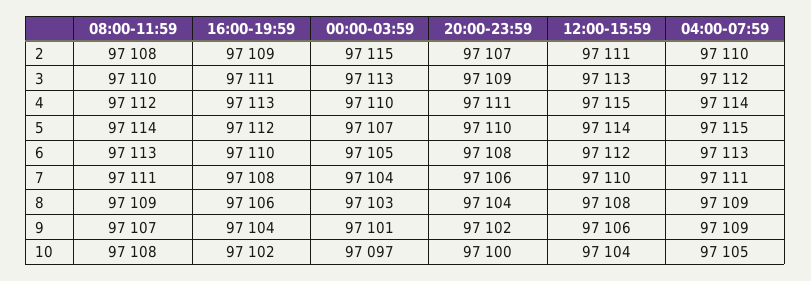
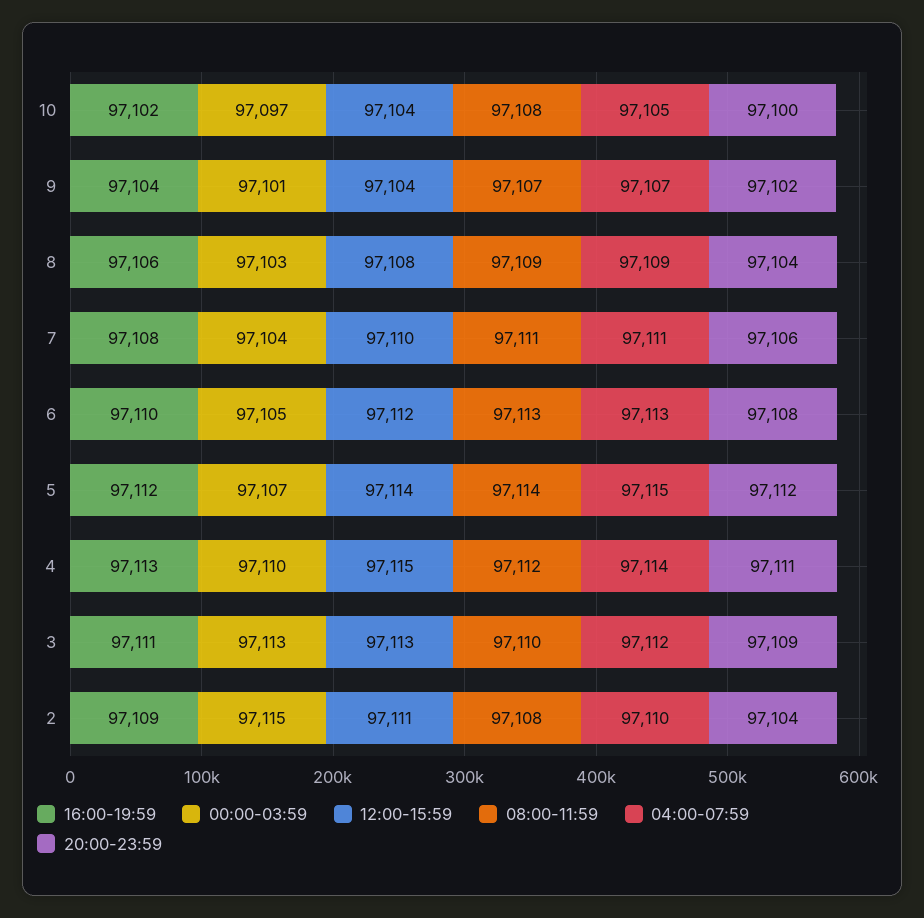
  {
    "08:00-11:59": {
      "2": 97108,
      "3": 97110,
      "4": 97112,
      "5": 97114,
      "6": 97113,
      "7": 97111,
      "8": 97109,
      "9": 97107,
      "10": 97108
    },
    "16:00-19:59": {
      "2": 97109,
      "3": 97111,
      "4": 97113,
      "5": 97112,
      "6": 97110,
      "7": 97108,
      "8": 97106,
      "9": 97104,
      "10": 97102
    },
    "00:00-03:59": {
      "2": 97115,
      "3": 97113,
      "4": 97110,
      "5": 97107,
      "6": 97105,
      "7": 97104,
      "8": 97103,
      "9": 97101,
      "10": 97097
    },
    "20:00-23:59": {
-     "2": 97107,
+     "2": 97104,
      "3": 97109,
      "4": 97111,
-     "5": 97110,
+     "5": 97112,
      "6": 97108,
      "7": 97106,
      "8": 97104,
      "9": 97102,
      "10": 97100
    },
    "12:00-15:59": {
      "2": 97111,
      "3": 97113,
      "4": 97115,
      "5": 97114,
      "6": 97112,
      "7": 97110,
      "8": 97108,
-     "9": 97106,
+     "9": 97104,
      "10": 97104
    },
    "04:00-07:59": {
      "2": 97110,
      "3": 97112,
      "4": 97114,
      "5": 97115,
      "6": 97113,
      "7": 97111,
      "8": 97109,
-     "9": 97109,
+     "9": 97107,
      "10": 97105
    }
  }

